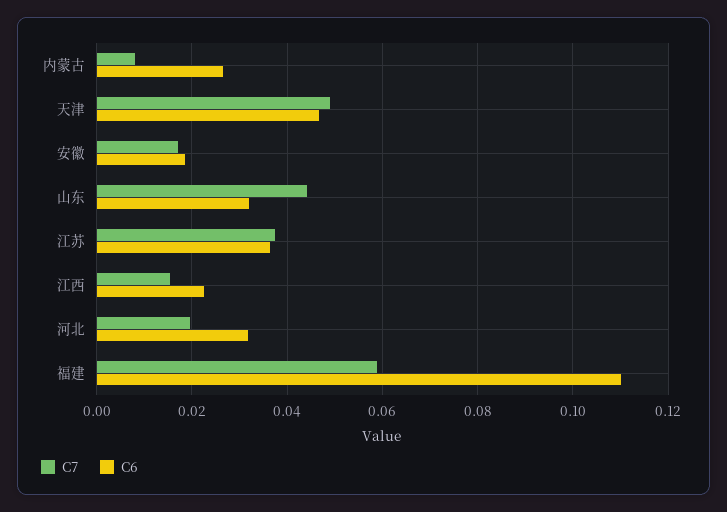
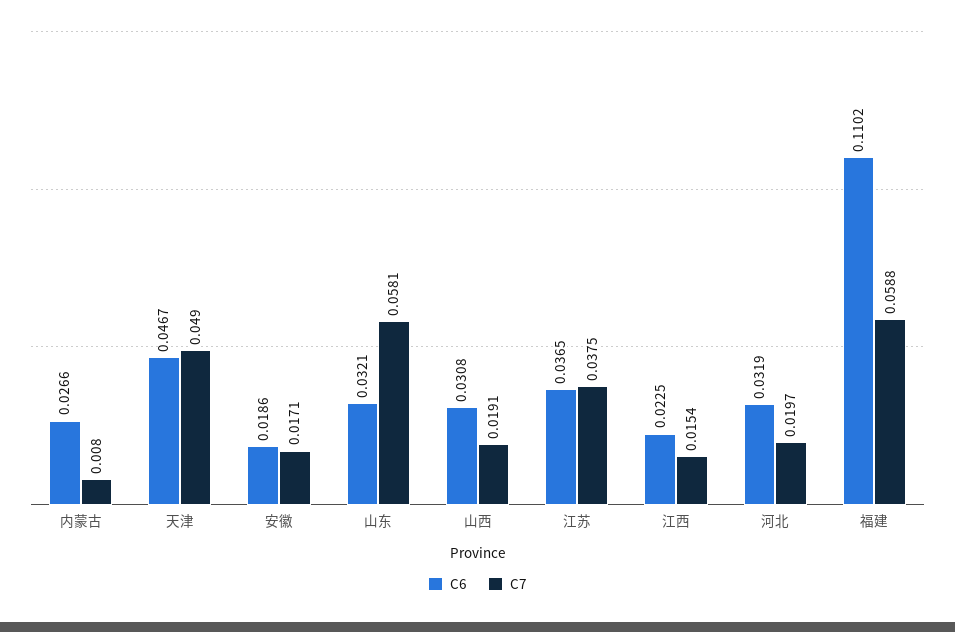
  {
    "C7": {
      "内蒙古": 0.008,
      "天津": 0.049,
      "安徽": 0.0171,
-     "山东": 0.044,
+     "山东": 0.0581,
      "江苏": 0.0375,
      "江西": 0.0154,
      "河北": 0.0197,
-     "福建": 0.0588
+     "福建": 0.0588,
+     "山西": 0.0191
    },
    "C6": {
      "内蒙古": 0.0266,
      "天津": 0.0467,
      "安徽": 0.0186,
      "山东": 0.0321,
      "江苏": 0.0365,
      "江西": 0.0225,
      "河北": 0.0319,
-     "福建": 0.1102
+     "福建": 0.1102,
+     "山西": 0.0308
    }
  }

